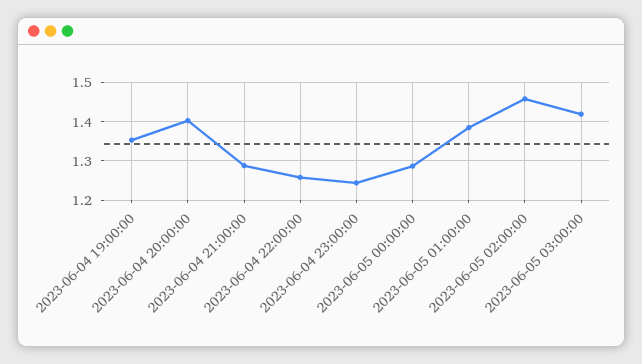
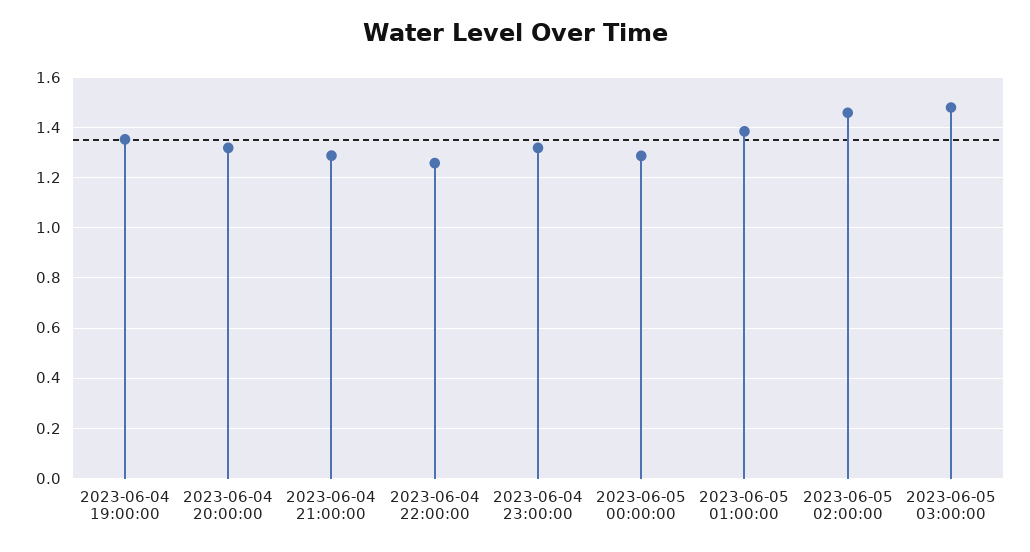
  {
    "2023-06-04 19:00:00": 1.36,
-   "2023-06-04 20:00:00": 1.4,
+   "2023-06-04 20:00:00": 1.325,
    "2023-06-04 21:00:00": 1.28,
    "2023-06-04 22:00:00": 1.26,
-   "2023-06-04 23:00:00": 1.24,
+   "2023-06-04 23:00:00": 1.325,
    "2023-06-05 00:00:00": 1.28,
    "2023-06-05 01:00:00": 1.38,
    "2023-06-05 02:00:00": 1.46,
-   "2023-06-05 03:00:00": 1.42
+   "2023-06-05 03:00:00": 1.475
  }

